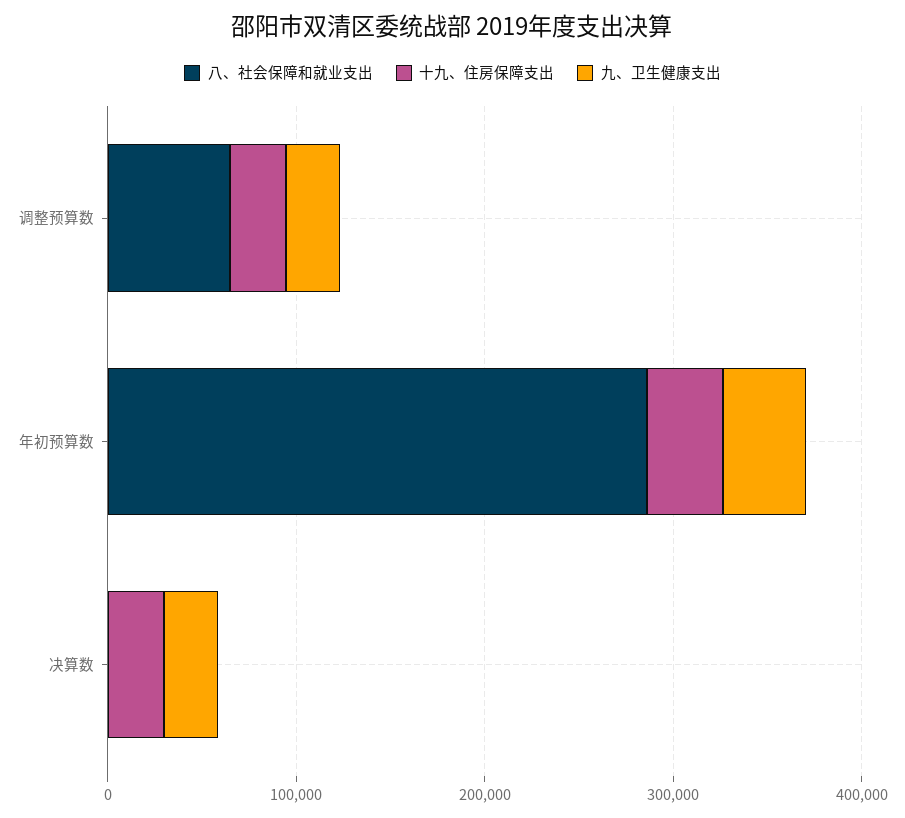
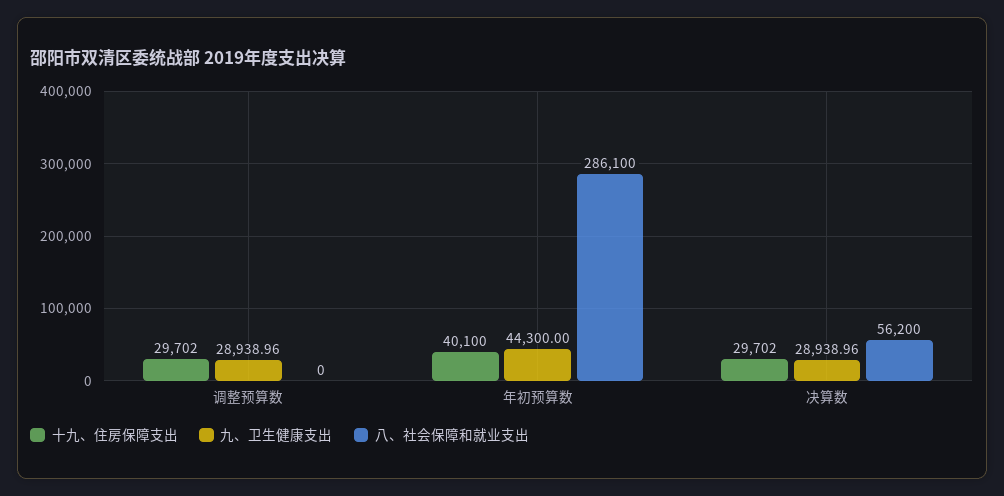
  {
    "八、社会保障和就业支出": {
-     "调整预算数": 60000,
+     "调整预算数": 0,
      "年初预算数": 286100,
-     "决算数": 0
+     "决算数": 56200
    },
    "十九、住房保障支出": {
      "调整预算数": 29702,
      "年初预算数": 40100,
      "决算数": 29702
    },
    "九、卫生健康支出": {
      "调整预算数": 28938.96,
      "年初预算数": 44300,
      "决算数": 28938.96
    }
  }

